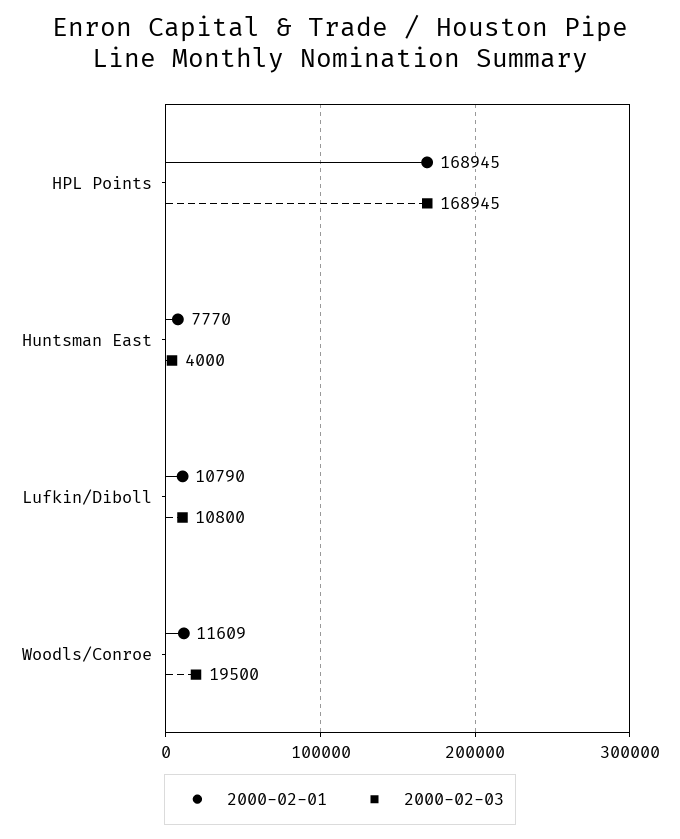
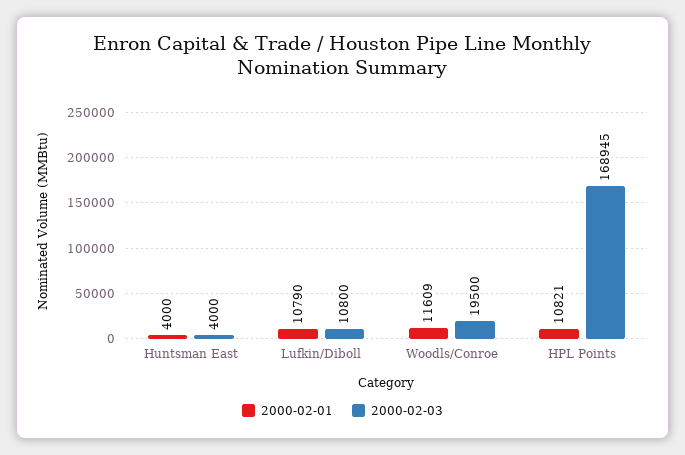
  {
    "2000-02-01": {
-     "HPL Points": 168945,
+     "HPL Points": 10821,
-     "Huntsman East": 7770,
+     "Huntsman East": 4000,
      "Lufkin/Diboll": 10790,
      "Woodls/Conroe": 11609
    },
    "2000-02-03": {
      "HPL Points": 168945,
      "Huntsman East": 4000,
      "Lufkin/Diboll": 10800,
      "Woodls/Conroe": 19500
    }
  }

